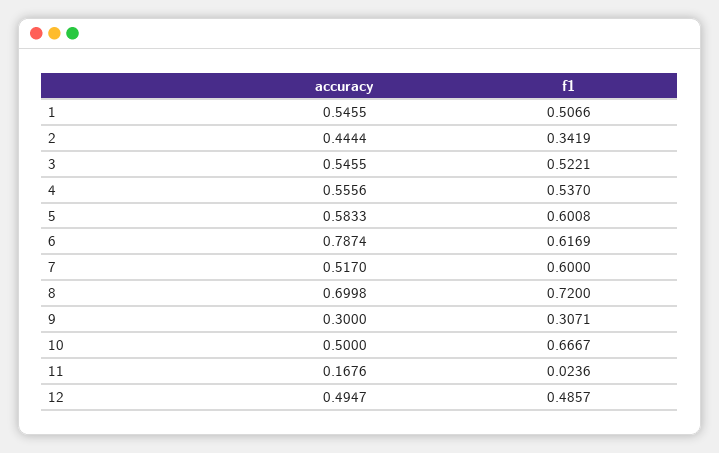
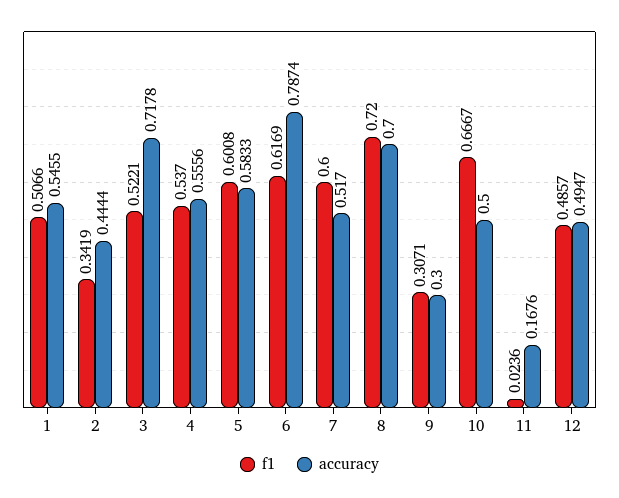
  {
    "accuracy": {
      "1": 0.5455,
      "2": 0.4444,
-     "3": 0.5455,
+     "3": 0.7178,
      "4": 0.5556,
      "5": 0.5833,
      "6": 0.7874,
      "7": 0.517,
-     "8": 0.6998,
+     "8": 0.7,
      "9": 0.3,
      "10": 0.5,
      "11": 0.1676,
      "12": 0.4947
    },
    "f1": {
      "1": 0.5066,
      "2": 0.3419,
      "3": 0.5221,
      "4": 0.537,
      "5": 0.6008,
      "6": 0.6169,
      "7": 0.6,
      "8": 0.72,
      "9": 0.3071,
      "10": 0.6667,
      "11": 0.0236,
      "12": 0.4857
    }
  }

